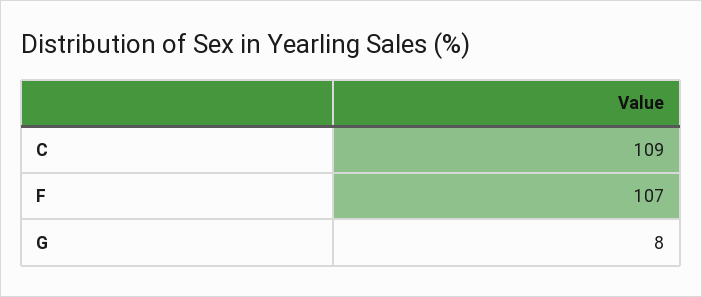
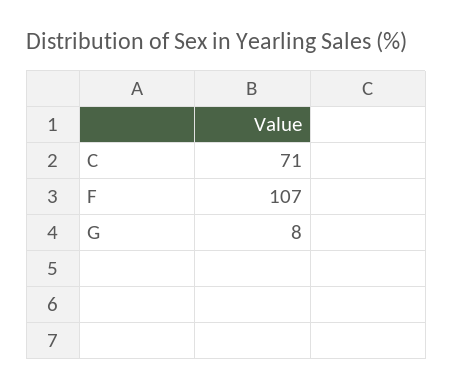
  {
-   "C": 109,
+   "C": 71,
    "F": 107,
    "G": 8
  }

